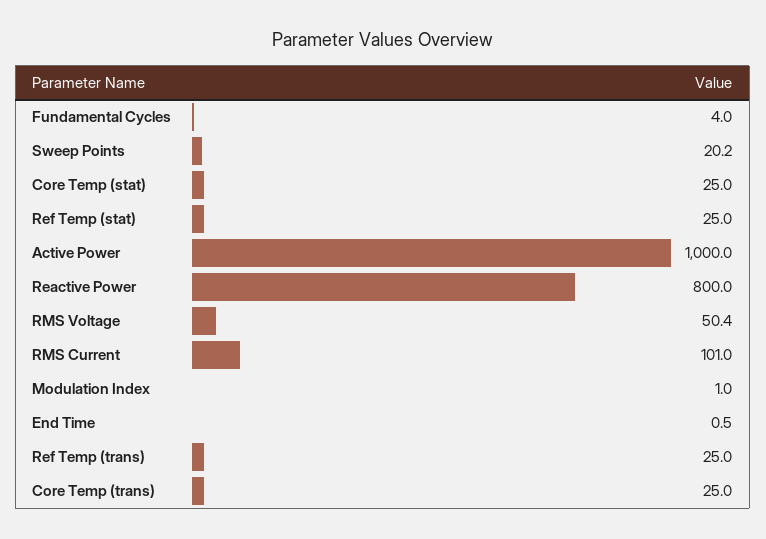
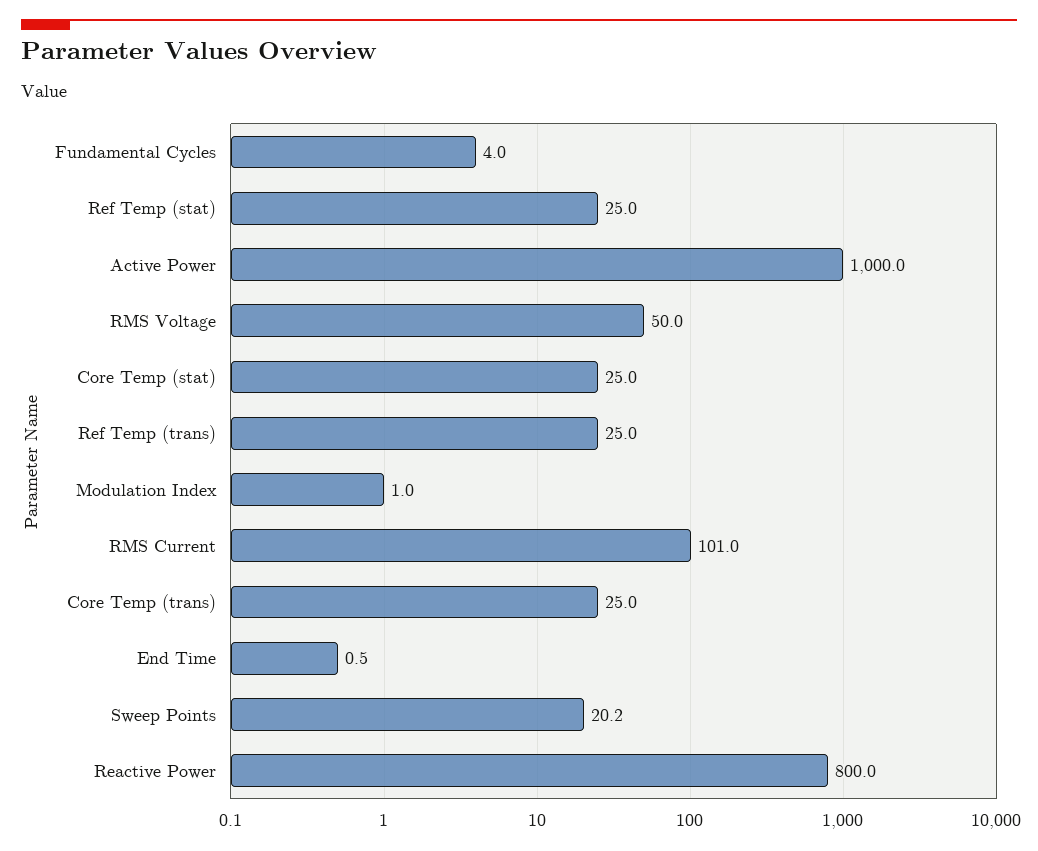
  {
    "Fundamental Cycles": 4,
    "Sweep Points": 20.2,
    "Core Temp (stat)": 25,
    "Ref Temp (stat)": 25,
    "Active Power": 1000,
    "Reactive Power": 800,
-   "RMS Voltage": 50.4,
+   "RMS Voltage": 50,
    "RMS Current": 101,
    "Modulation Index": 1,
    "End Time": 0.5,
    "Ref Temp (trans)": 25,
    "Core Temp (trans)": 25
  }

